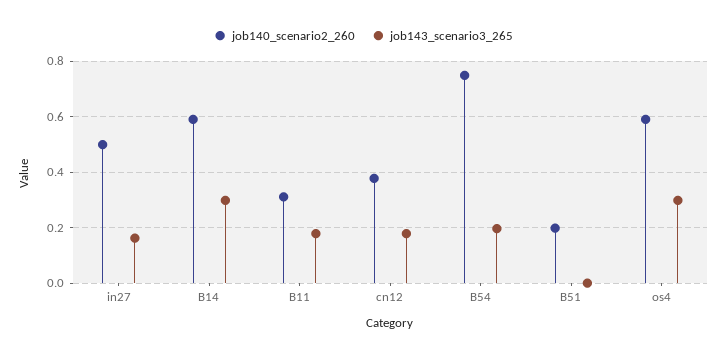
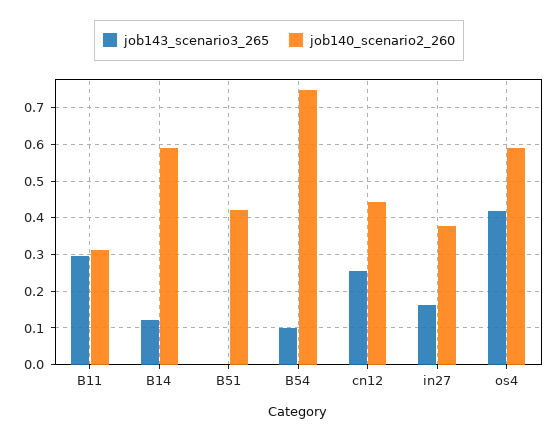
  {
    "job140_scenario2_260": {
-     "in27": 0.5,
+     "in27": 0.38,
      "B14": 0.58,
      "B11": 0.32,
-     "cn12": 0.375,
+     "cn12": 0.44,
      "B54": 0.74,
-     "B51": 0.2,
+     "B51": 0.42,
      "os4": 0.58
    },
    "job143_scenario3_265": {
      "in27": 0.16,
-     "B14": 0.3,
+     "B14": 0.12,
-     "B11": 0.175,
+     "B11": 0.3,
-     "cn12": 0.175,
+     "cn12": 0.26,
-     "B54": 0.2,
+     "B54": 0.1,
      "B51": 0,
-     "os4": 0.3
+     "os4": 0.42
    }
  }

